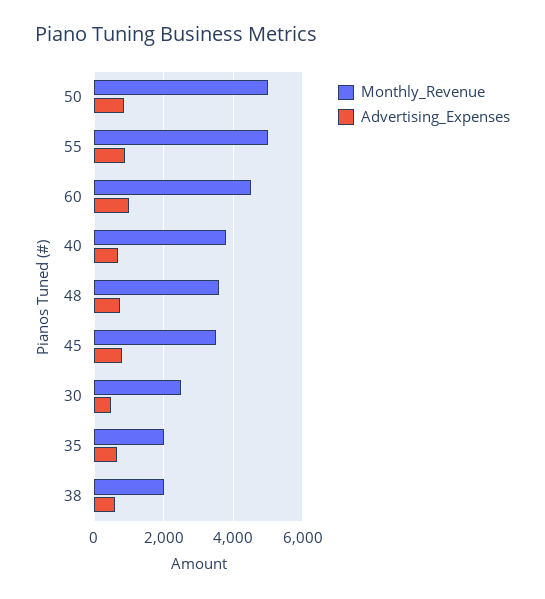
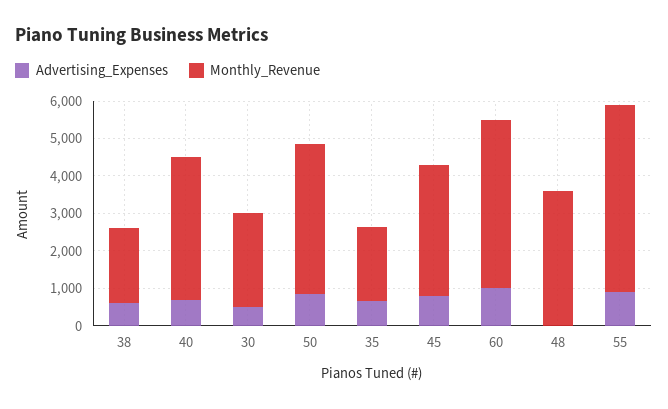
  {
    "Monthly_Revenue": {
-     "50": 5000,
+     "50": 4000,
      "55": 5000,
      "60": 4600,
      "40": 3800,
      "48": 3600,
      "45": 3600,
      "30": 2600,
      "35": 2000,
      "38": 2000
    },
    "Advertising_Expenses": {
      "50": 800,
      "55": 1000,
      "60": 1000,
      "40": 800,
-     "48": 800,
+     "48": 0,
      "45": 800,
      "30": 600,
      "35": 600,
      "38": 600
    }
  }

